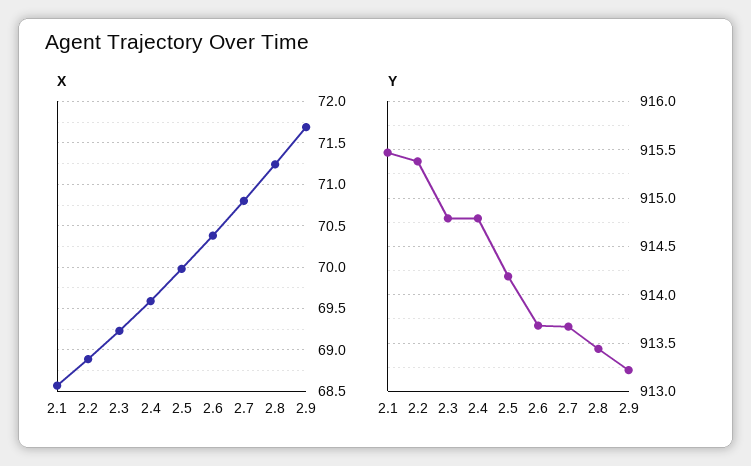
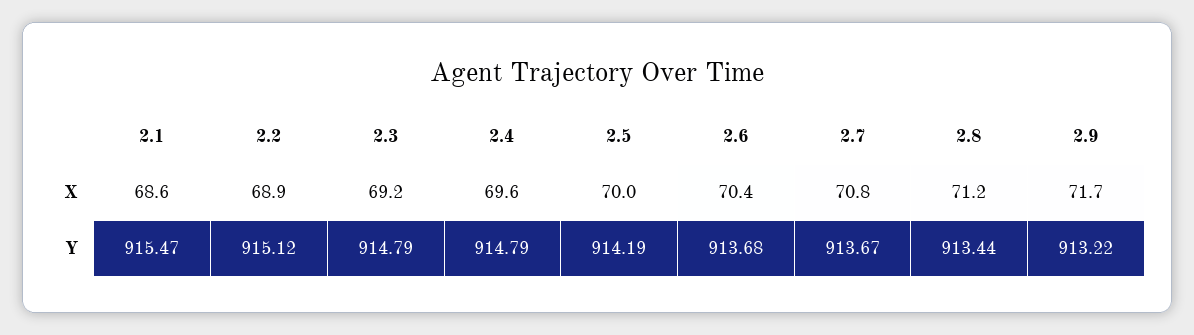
  {
    "X": {
      "2.1": 68.6,
      "2.2": 68.9,
      "2.3": 69.2,
      "2.4": 69.6,
      "2.5": 70,
      "2.6": 70.4,
      "2.7": 70.8,
      "2.8": 71.2,
      "2.9": 71.7
    },
    "Y": {
      "2.1": 915.47,
-     "2.2": 915.4,
+     "2.2": 915.12,
      "2.3": 914.79,
      "2.4": 914.79,
      "2.5": 914.19,
      "2.6": 913.68,
      "2.7": 913.67,
      "2.8": 913.44,
      "2.9": 913.22
    }
  }

